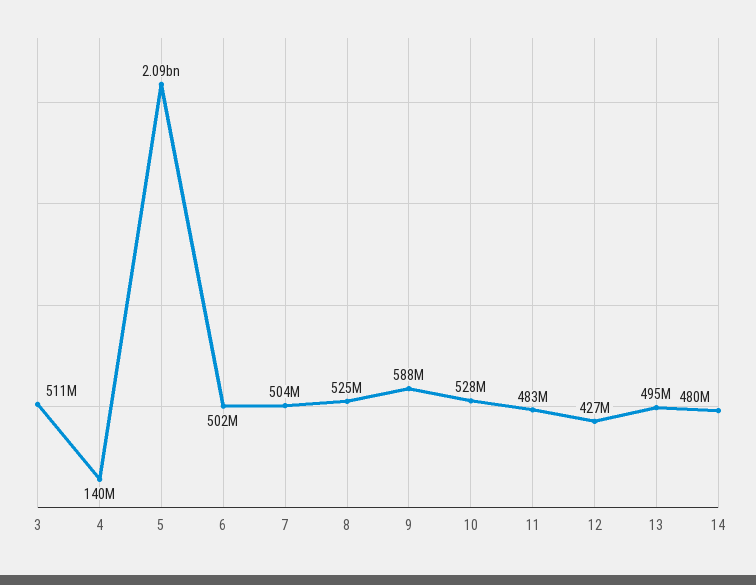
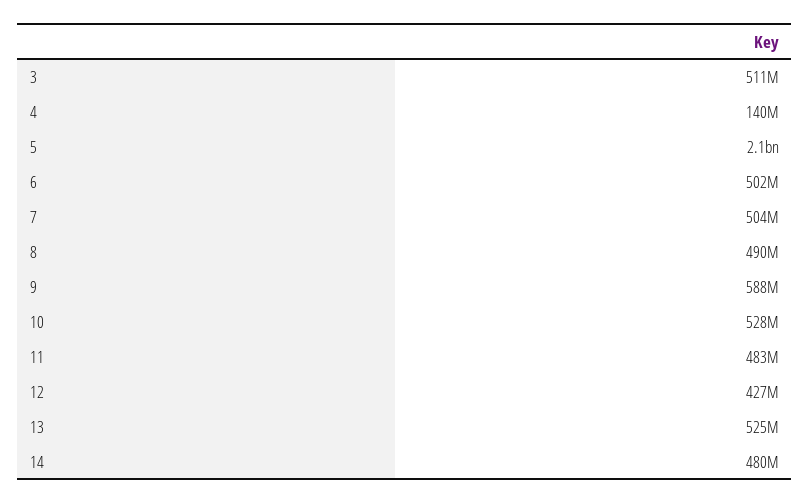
  {
    "3": 511000000,
    "4": 140000000,
    "5": 2090000000,
    "6": 502000000,
    "7": 504000000,
-   "8": 525000000,
+   "8": 490000000,
    "9": 588000000,
    "10": 528000000,
    "11": 483000000,
    "12": 427000000,
-   "13": 495000000,
+   "13": 525000000,
    "14": 480000000
  }

